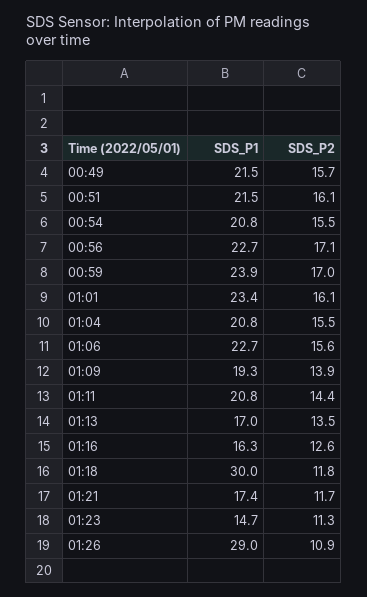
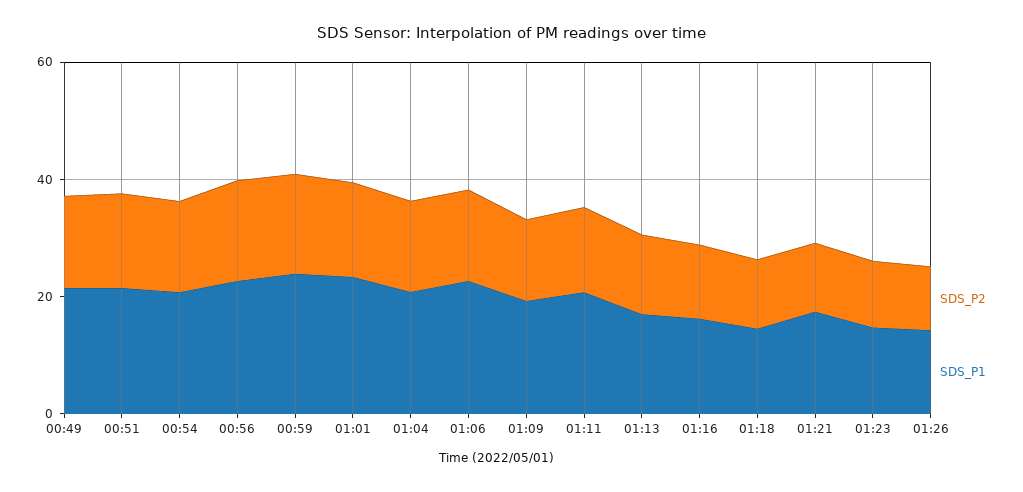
  {
    "SDS_P1": {
      "00:49": 21.5,
      "00:51": 21.5,
      "00:54": 20.8,
      "00:56": 22.7,
      "00:59": 23.9,
      "01:01": 23.4,
      "01:04": 20.8,
      "01:06": 22.7,
      "01:09": 19.3,
      "01:11": 20.8,
      "01:13": 17,
      "01:16": 16.3,
-     "01:18": 30,
+     "01:18": 15,
      "01:21": 17.4,
      "01:23": 14.7,
-     "01:26": 29
+     "01:26": 15
    },
    "SDS_P2": {
      "00:49": 15.7,
      "00:51": 16.1,
      "00:54": 15.5,
      "00:56": 17.1,
      "00:59": 17,
      "01:01": 16.1,
      "01:04": 15.5,
      "01:06": 15.6,
      "01:09": 13.9,
      "01:11": 14.4,
      "01:13": 13.5,
      "01:16": 12.6,
      "01:18": 11.8,
      "01:21": 11.7,
      "01:23": 11.3,
      "01:26": 10.9
    }
  }

